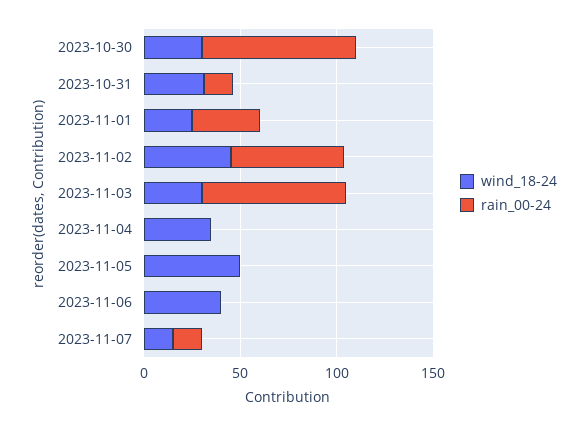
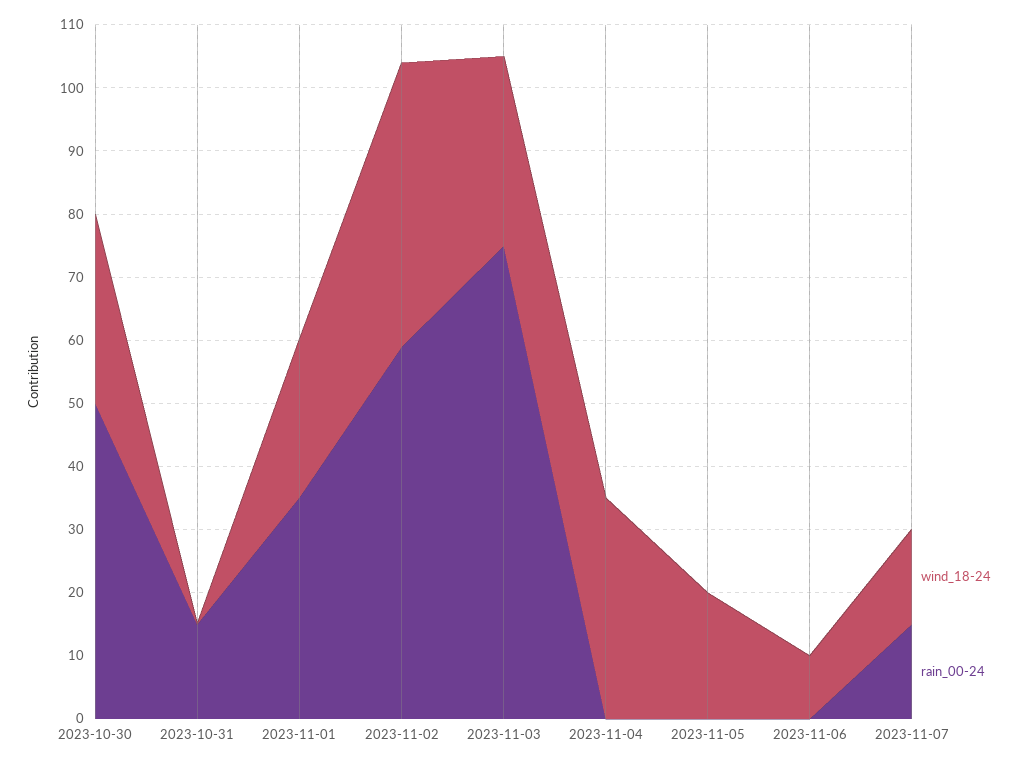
  {
    "wind_18-24": {
      "2023-10-30": 30,
-     "2023-10-31": 30,
+     "2023-10-31": 0,
      "2023-11-01": 25,
      "2023-11-02": 45,
      "2023-11-03": 30,
      "2023-11-04": 35,
-     "2023-11-05": 50,
+     "2023-11-05": 20,
-     "2023-11-06": 40,
+     "2023-11-06": 10,
      "2023-11-07": 15
    },
    "rain_00-24": {
-     "2023-10-30": 80,
+     "2023-10-30": 50,
      "2023-10-31": 15,
      "2023-11-01": 35,
      "2023-11-02": 60,
      "2023-11-03": 75,
      "2023-11-04": 0,
      "2023-11-05": 0,
      "2023-11-06": 0,
      "2023-11-07": 15
    }
  }

